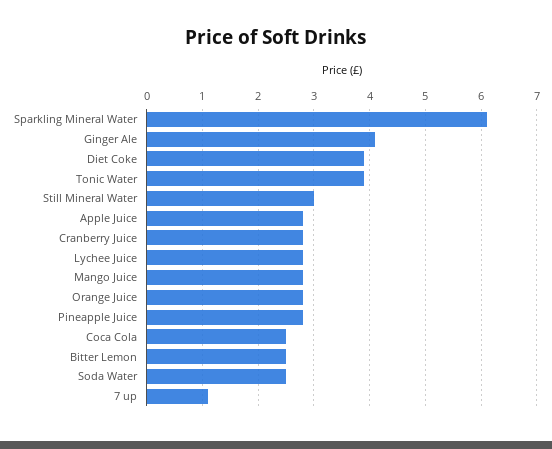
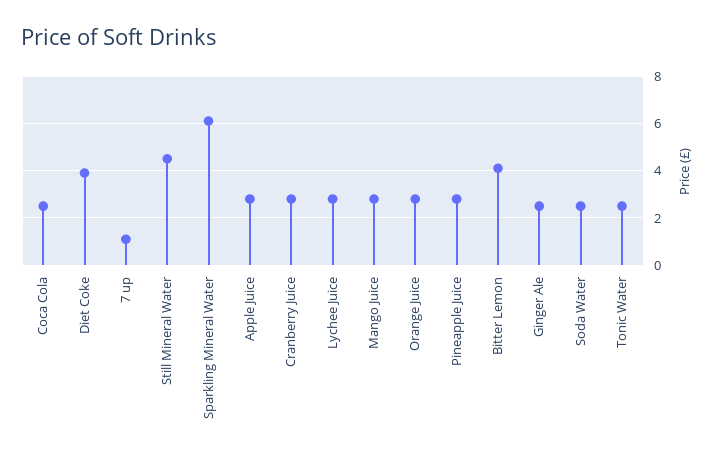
  {
    "Sparkling Mineral Water": 6,
-   "Ginger Ale": 4,
+   "Ginger Ale": 2.5,
    "Diet Coke": 4,
-   "Tonic Water": 4,
+   "Tonic Water": 2.5,
-   "Still Mineral Water": 3,
+   "Still Mineral Water": 4.5,
    "Apple Juice": 3,
    "Cranberry Juice": 3,
    "Lychee Juice": 3,
    "Mango Juice": 3,
    "Orange Juice": 3,
    "Pineapple Juice": 3,
    "Coca Cola": 2.5,
-   "Bitter Lemon": 2.5,
+   "Bitter Lemon": 4,
    "Soda Water": 2.5,
    "7 up": 1
  }

